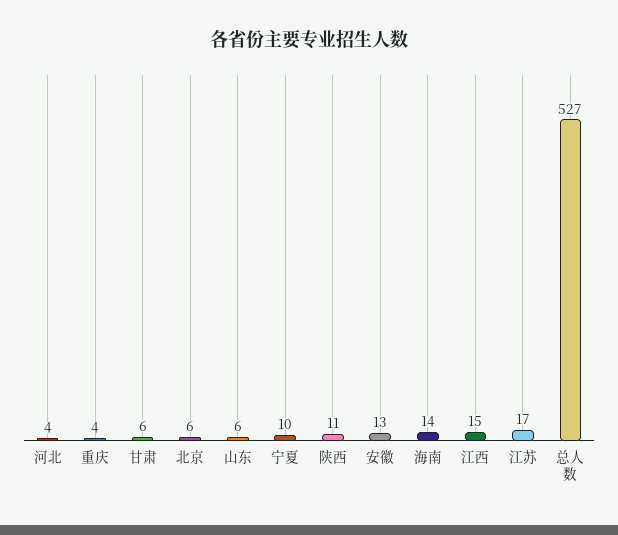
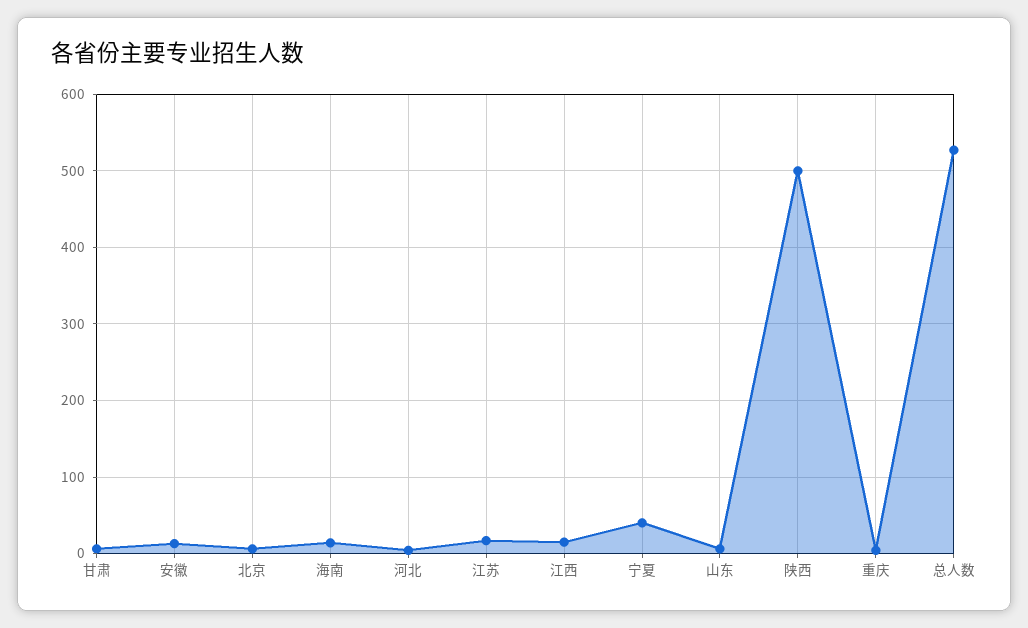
  {
    "河北": 4,
    "重庆": 4,
    "甘肃": 6,
    "北京": 6,
    "山东": 6,
-   "宁夏": 10,
+   "宁夏": 40,
-   "陕西": 11,
+   "陕西": 500,
    "安徽": 13,
    "海南": 14,
    "江西": 15,
    "江苏": 17,
    "总人数": 527
  }

